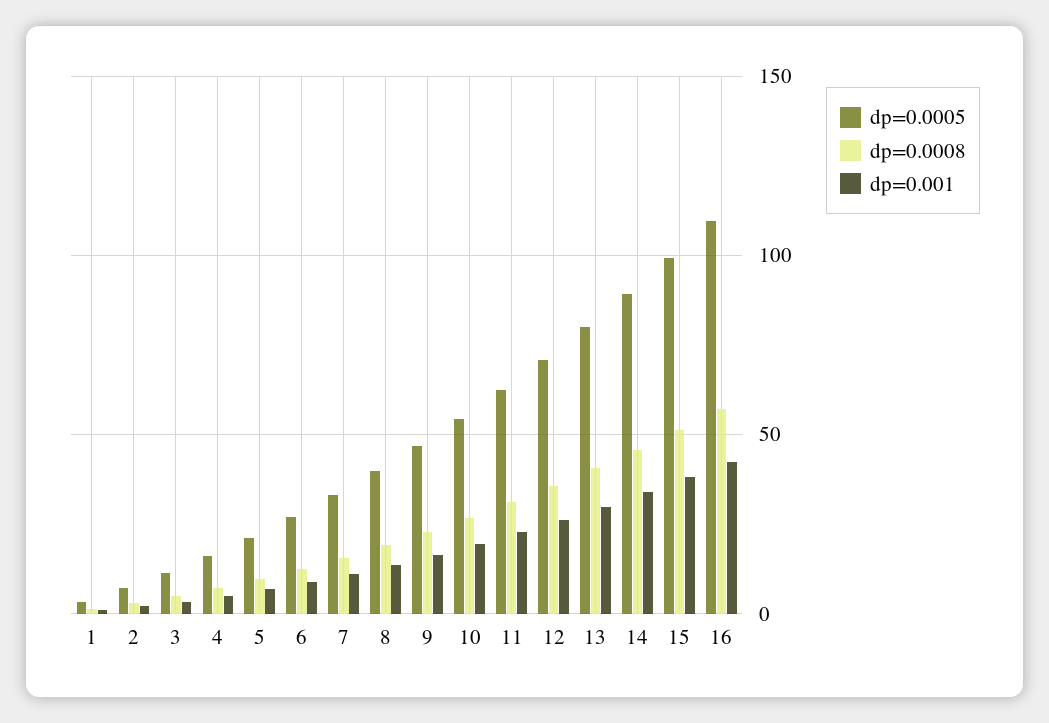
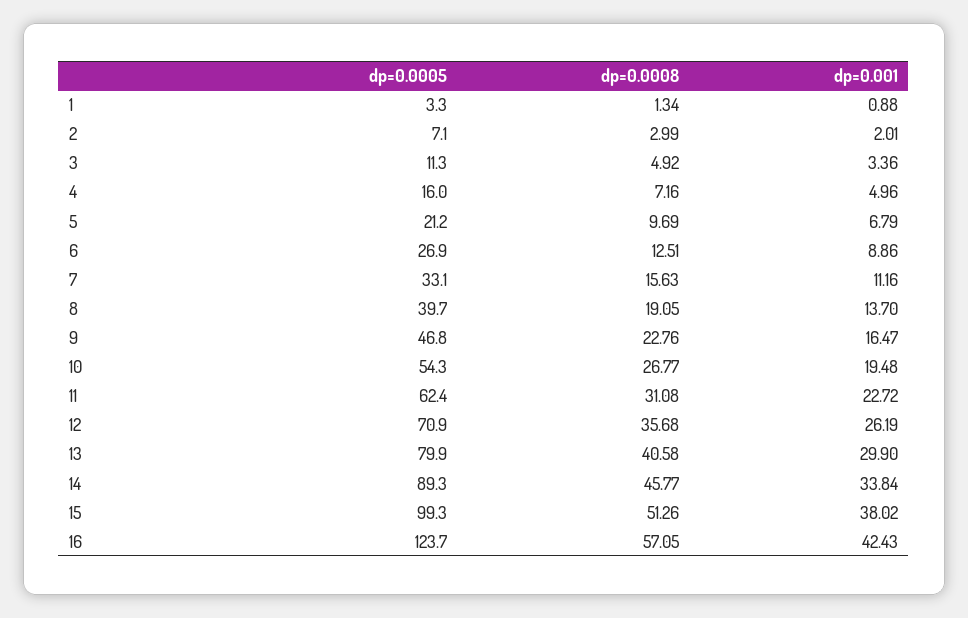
  {
    "dp=0.0005": {
      "1": 3.3,
      "2": 7.1,
      "3": 11.3,
      "4": 16,
      "5": 21.2,
      "6": 26.9,
      "7": 33.1,
      "8": 39.7,
      "9": 46.8,
      "10": 54.3,
      "11": 62.4,
      "12": 70.9,
      "13": 79.9,
      "14": 89.3,
      "15": 99.3,
-     "16": 110
+     "16": 123.7
    },
    "dp=0.0008": {
      "1": 1.34,
      "2": 2.99,
      "3": 4.92,
      "4": 7.16,
      "5": 9.69,
      "6": 12.51,
      "7": 15.63,
      "8": 19.05,
      "9": 22.76,
      "10": 26.77,
      "11": 31.08,
      "12": 35.68,
      "13": 40.58,
      "14": 45.77,
      "15": 51.26,
      "16": 57.05
    },
    "dp=0.001": {
      "1": 0.88,
      "2": 2.01,
      "3": 3.36,
      "4": 4.96,
      "5": 6.79,
      "6": 8.86,
      "7": 11.16,
      "8": 13.7,
      "9": 16.47,
      "10": 19.48,
      "11": 22.72,
      "12": 26.19,
      "13": 29.9,
      "14": 33.84,
      "15": 38.02,
      "16": 42.43
    }
  }

